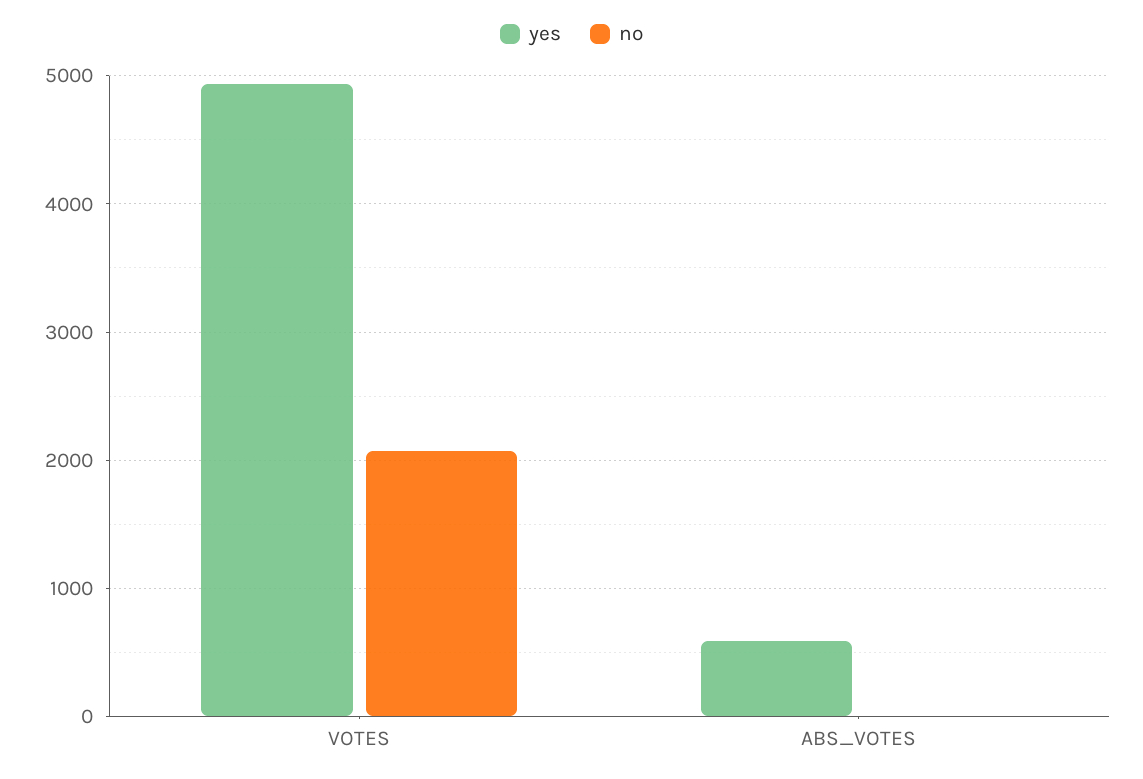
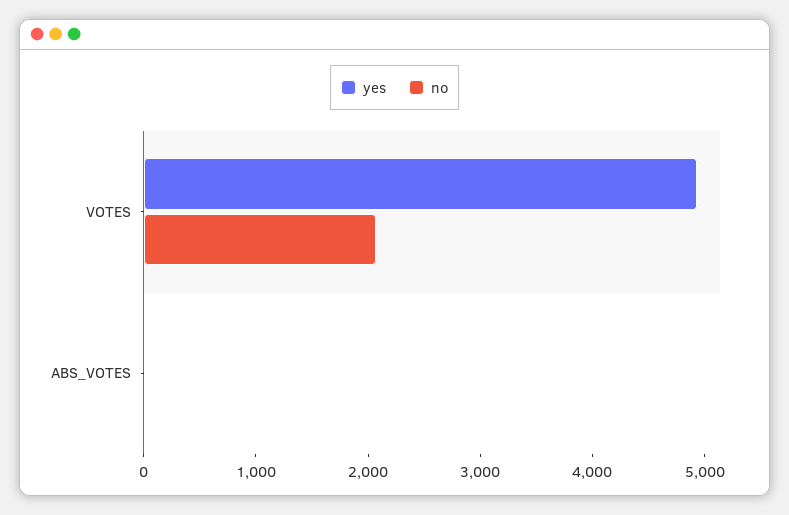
  {
    "yes": {
      "VOTES": 4900,
-     "ABS_VOTES": 600
+     "ABS_VOTES": 0
    },
    "no": {
      "VOTES": 2100,
      "ABS_VOTES": 0
    }
  }

